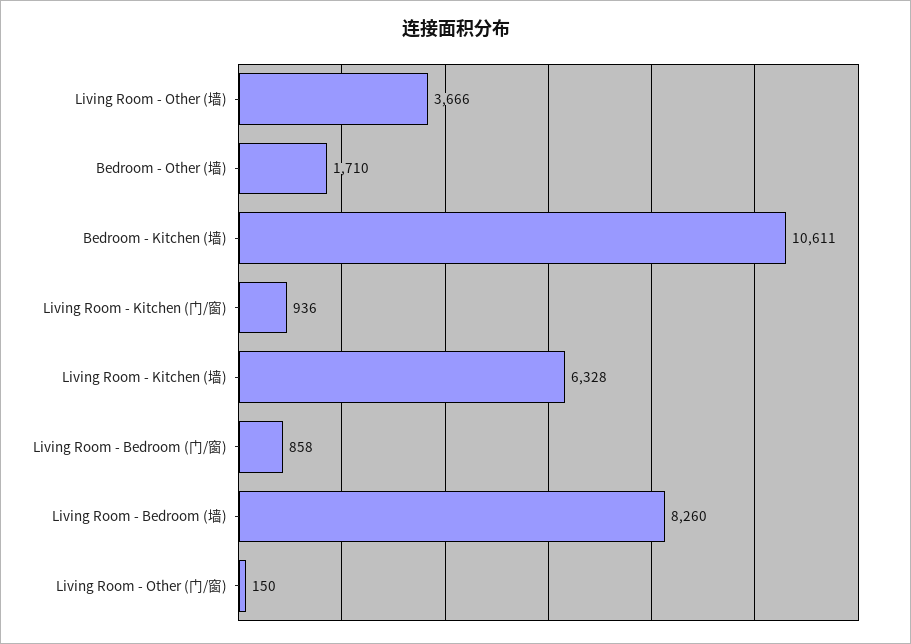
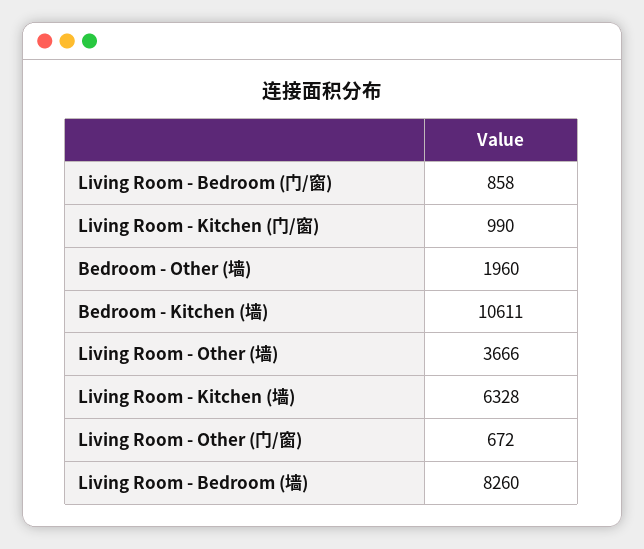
  {
    "Living Room - Other (墙)": 3666,
-   "Bedroom - Other (墙)": 1710,
+   "Bedroom - Other (墙)": 1960,
    "Bedroom - Kitchen (墙)": 10611,
-   "Living Room - Kitchen (门/窗)": 936,
+   "Living Room - Kitchen (门/窗)": 990,
    "Living Room - Kitchen (墙)": 6328,
    "Living Room - Bedroom (门/窗)": 858,
    "Living Room - Bedroom (墙)": 8260,
-   "Living Room - Other (门/窗)": 150
+   "Living Room - Other (门/窗)": 672
  }

